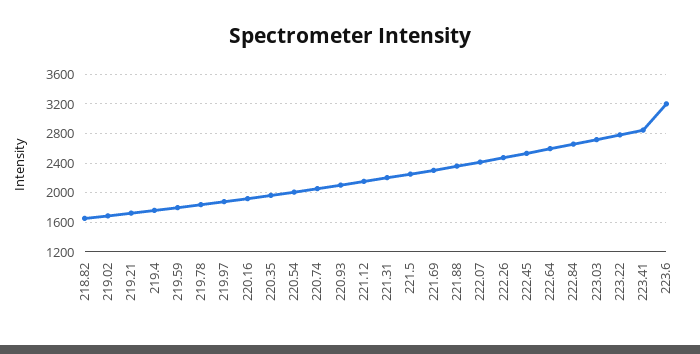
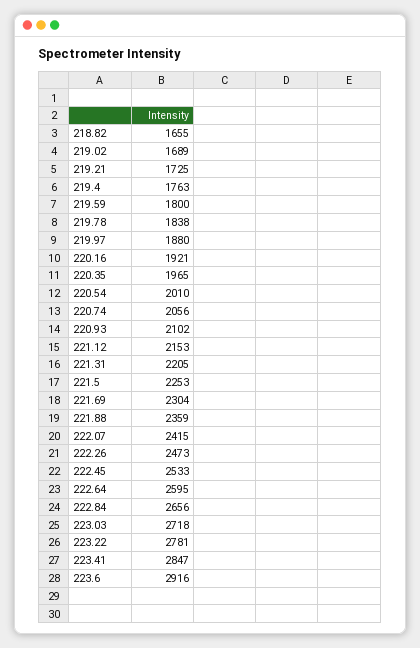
  {
    "218.82": 1655,
    "219.02": 1689,
    "219.21": 1725,
    "219.4": 1763,
    "219.59": 1800,
    "219.78": 1838,
    "219.97": 1880,
    "220.16": 1921,
    "220.35": 1965,
    "220.54": 2010,
    "220.74": 2056,
    "220.93": 2102,
    "221.12": 2153,
    "221.31": 2205,
    "221.5": 2253,
    "221.69": 2304,
    "221.88": 2359,
    "222.07": 2415,
    "222.26": 2473,
    "222.45": 2533,
    "222.64": 2595,
    "222.84": 2656,
    "223.03": 2718,
    "223.22": 2781,
    "223.41": 2847,
-   "223.6": 3200
+   "223.6": 2916
  }

